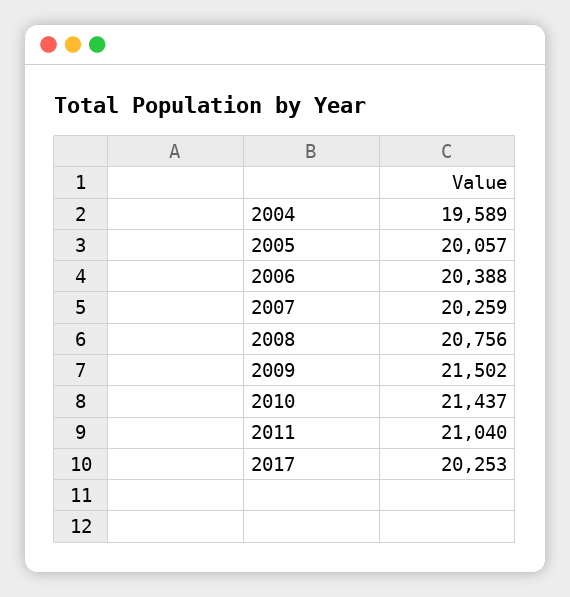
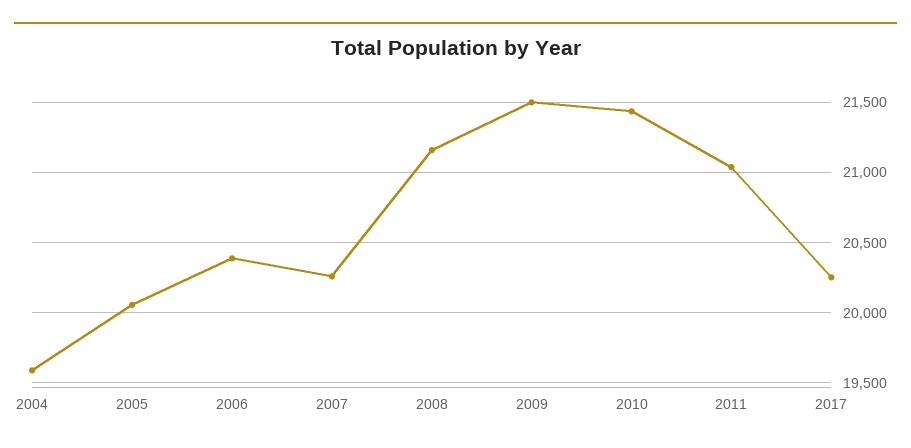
  {
    "2004": 19589,
    "2005": 20057,
    "2006": 20388,
    "2007": 20259,
-   "2008": 20756,
+   "2008": 21150,
    "2009": 21502,
    "2010": 21437,
    "2011": 21040,
    "2017": 20253
  }

